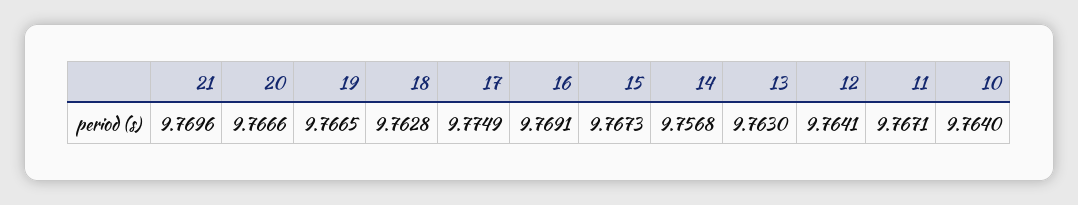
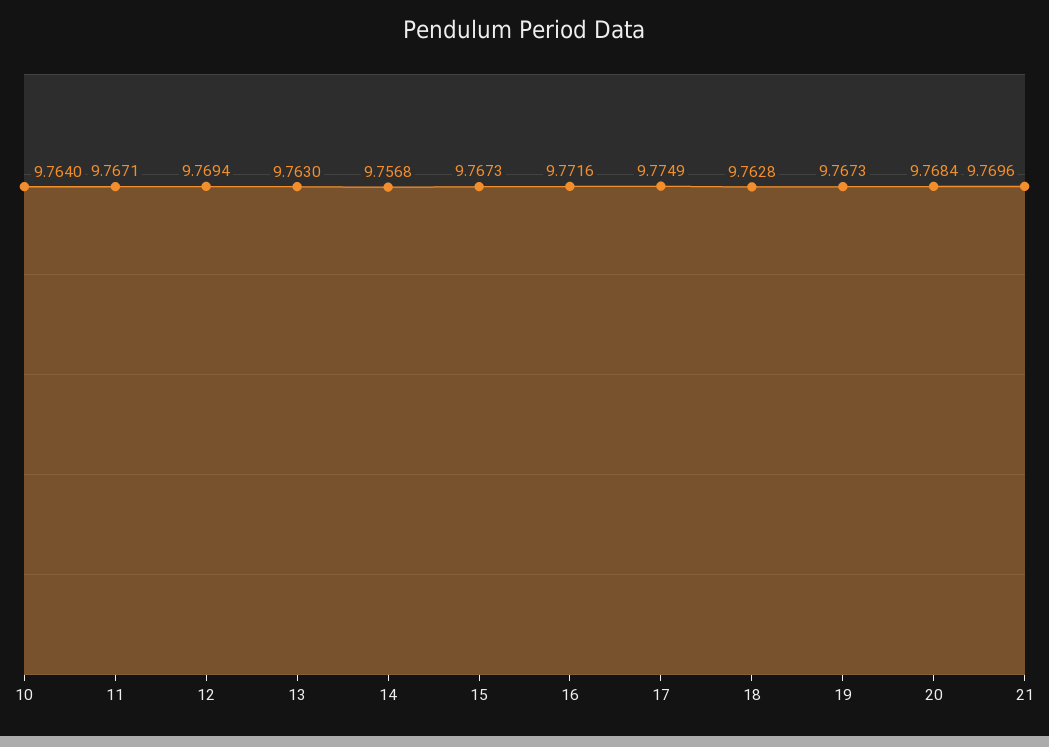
  {
    "21": 9.7696,
-   "20": 9.7666,
+   "20": 9.7684,
-   "19": 9.7665,
+   "19": 9.7673,
    "18": 9.7628,
    "17": 9.7749,
-   "16": 9.7691,
+   "16": 9.7716,
    "15": 9.7673,
    "14": 9.7568,
    "13": 9.763,
-   "12": 9.7641,
+   "12": 9.7694,
    "11": 9.7671,
    "10": 9.764
  }

